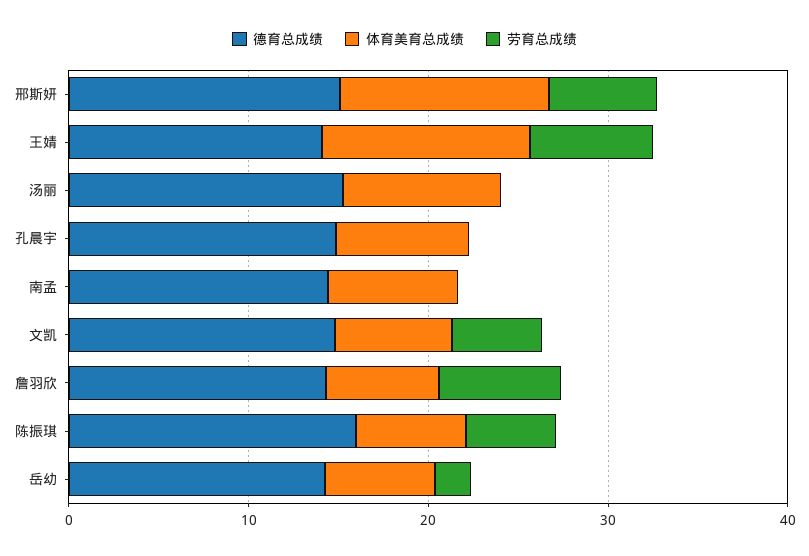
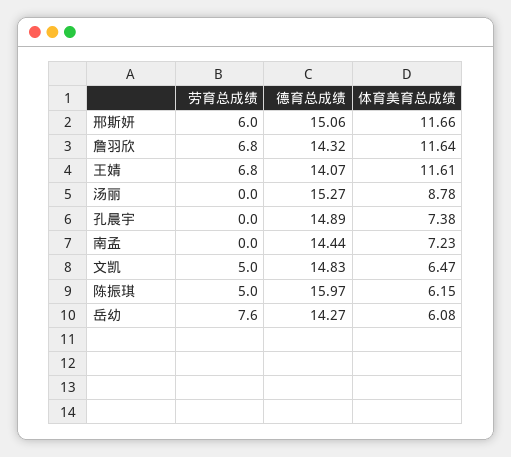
  {
    "德育总成绩": {
      "邢斯妍": 15.06,
      "王婧": 14.07,
      "汤丽": 15.27,
      "孔晨宇": 14.89,
      "南孟": 14.44,
      "文凯": 14.83,
      "詹羽欣": 14.32,
      "陈振琪": 15.97,
      "岳幼": 14.27
    },
    "体育美育总成绩": {
      "邢斯妍": 11.66,
      "王婧": 11.61,
      "汤丽": 8.78,
      "孔晨宇": 7.38,
      "南孟": 7.23,
      "文凯": 6.47,
-     "詹羽欣": 6,
+     "詹羽欣": 11.64,
      "陈振琪": 6.15,
      "岳幼": 6.08
    },
    "劳育总成绩": {
      "邢斯妍": 6,
      "王婧": 6.8,
      "汤丽": 0,
      "孔晨宇": 0,
      "南孟": 0,
      "文凯": 5,
      "詹羽欣": 6.8,
      "陈振琪": 5,
-     "岳幼": 2
+     "岳幼": 7.6
    }
  }

